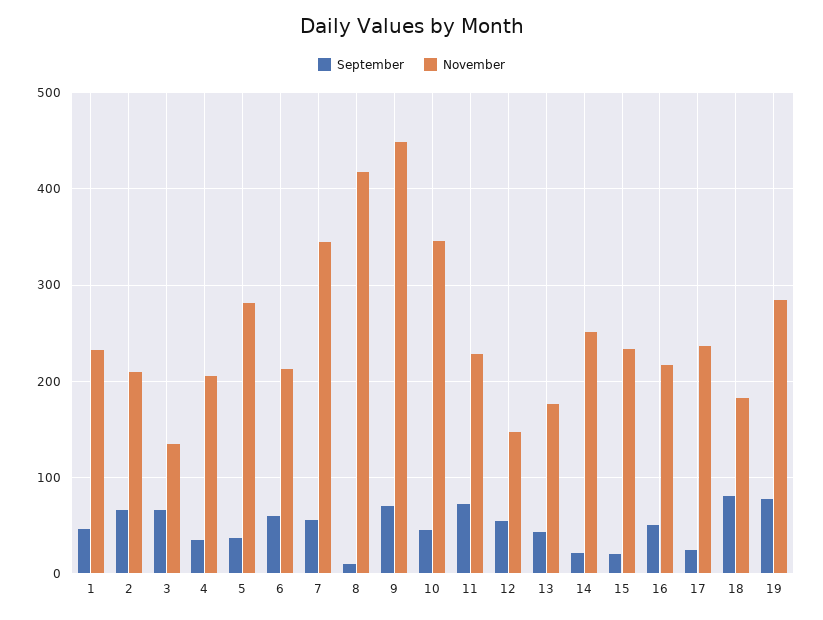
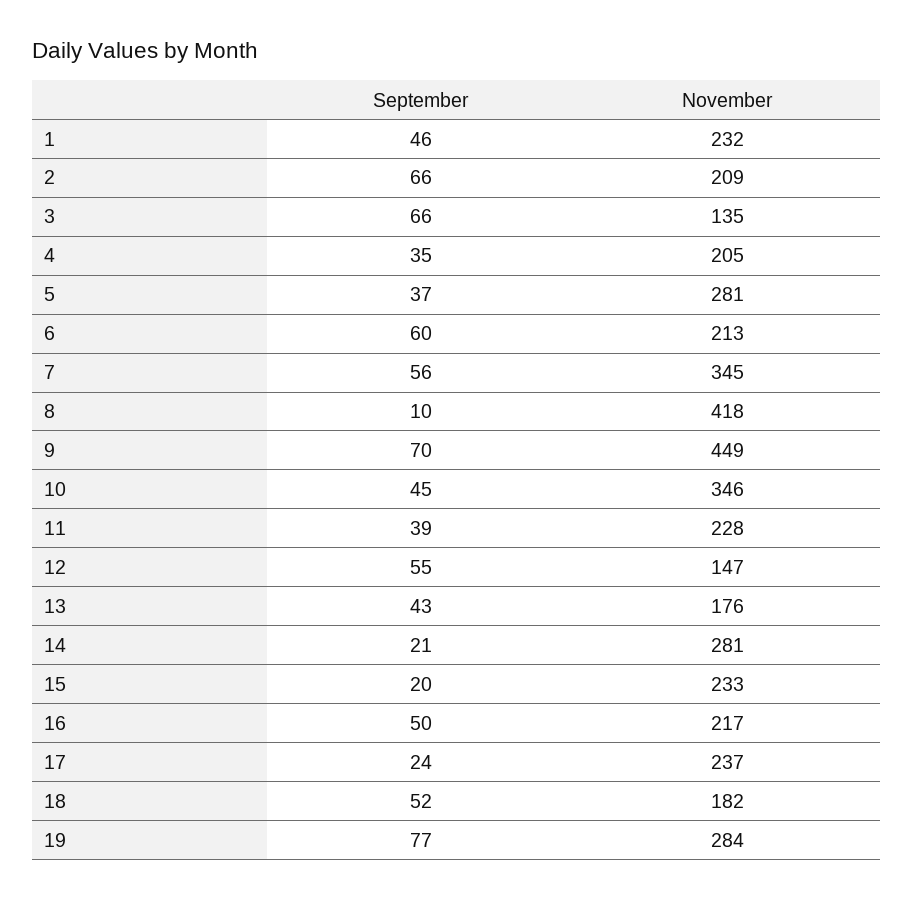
  {
    "September": {
      "1": 46,
      "2": 66,
      "3": 66,
      "4": 35,
      "5": 37,
      "6": 60,
      "7": 56,
      "8": 10,
      "9": 70,
      "10": 45,
-     "11": 70,
+     "11": 39,
      "12": 55,
      "13": 43,
      "14": 21,
      "15": 20,
      "16": 50,
      "17": 24,
-     "18": 80,
+     "18": 52,
      "19": 77
    },
    "November": {
      "1": 232,
      "2": 209,
      "3": 135,
      "4": 205,
      "5": 281,
      "6": 213,
      "7": 345,
      "8": 418,
      "9": 449,
      "10": 346,
      "11": 228,
      "12": 147,
      "13": 176,
-     "14": 250,
+     "14": 281,
      "15": 233,
      "16": 217,
      "17": 237,
      "18": 182,
      "19": 284
    }
  }

